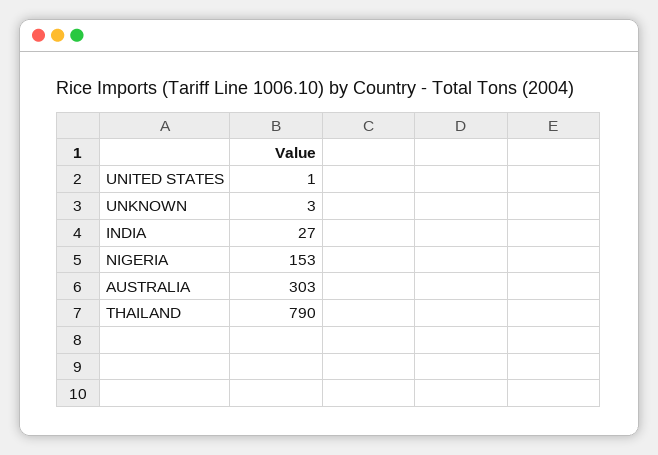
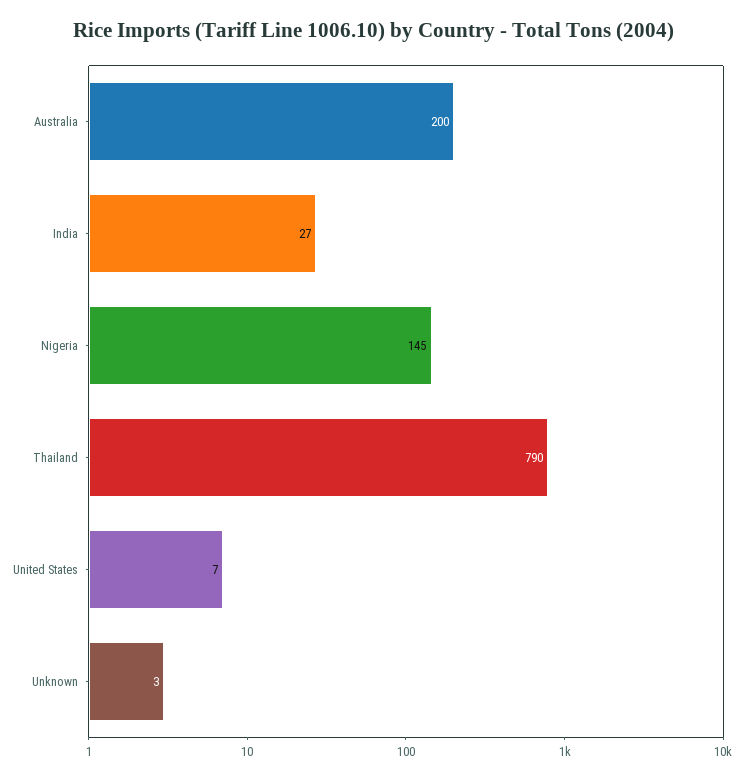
  {
-   "UNITED STATES": 1,
+   "UNITED STATES": 7,
    "UNKNOWN": 3,
    "INDIA": 27,
-   "NIGERIA": 153,
+   "NIGERIA": 145,
-   "AUSTRALIA": 303,
+   "AUSTRALIA": 200,
    "THAILAND": 790
  }

